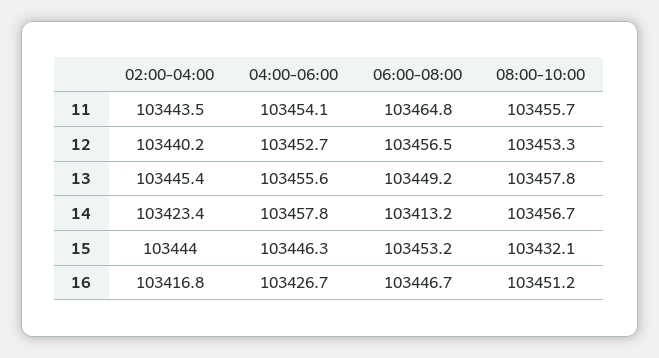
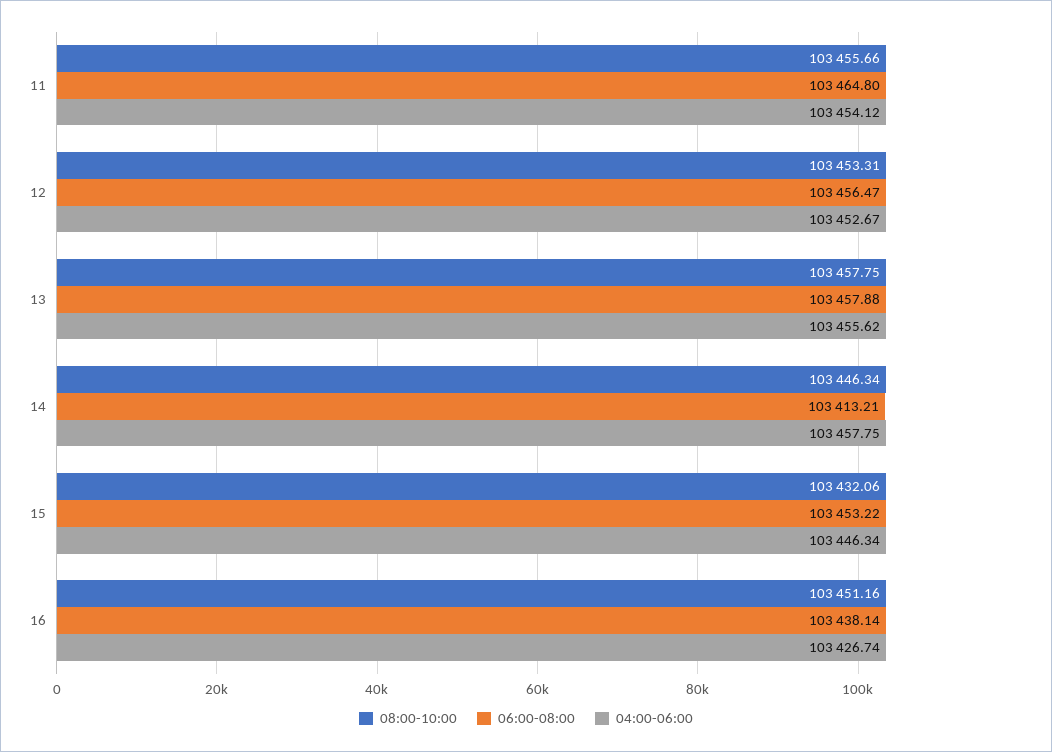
  {
-   "02:00-04:00": {
-     "11": 103443.5,
-     "12": 103440.2,
-     "13": 103445.4,
-     "14": 103423.4,
-     "15": 103444,
-     "16": 103416.8
-   },
    "04:00-06:00": {
      "11": 103454.12,
      "12": 103452.67,
      "13": 103455.62,
      "14": 103457.75,
      "15": 103446.34,
      "16": 103426.74
    },
    "06:00-08:00": {
      "11": 103464.8,
      "12": 103456.47,
-     "13": 103449.2,
+     "13": 103457.88,
      "14": 103413.21,
      "15": 103453.22,
-     "16": 103446.7
+     "16": 103438.14
    },
    "08:00-10:00": {
      "11": 103455.66,
      "12": 103453.31,
      "13": 103457.75,
-     "14": 103456.7,
+     "14": 103446.34,
      "15": 103432.06,
      "16": 103451.16
    }
  }

